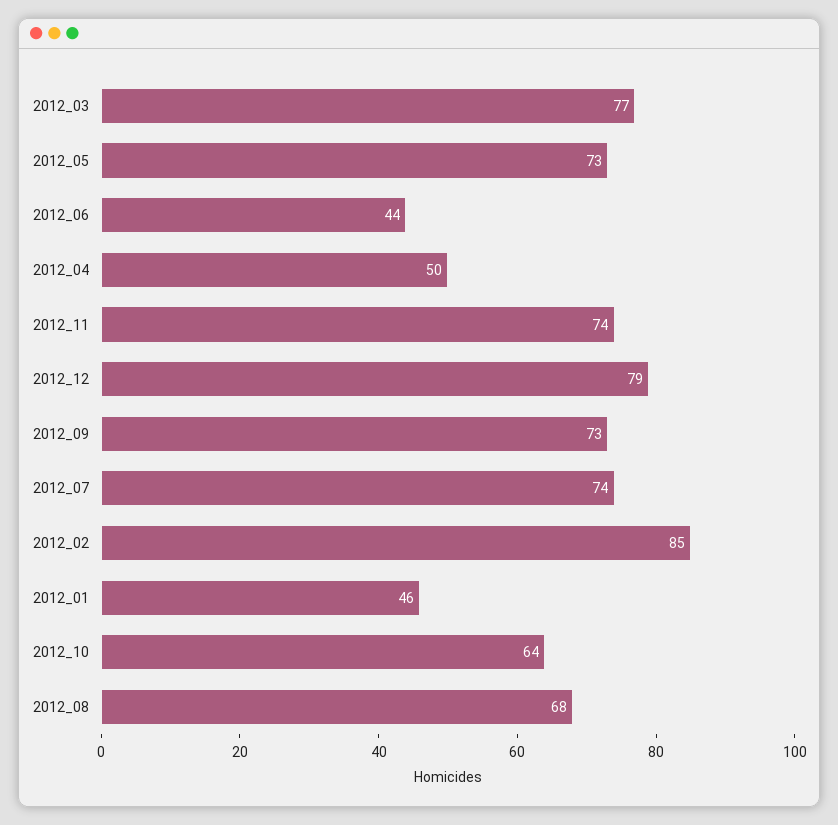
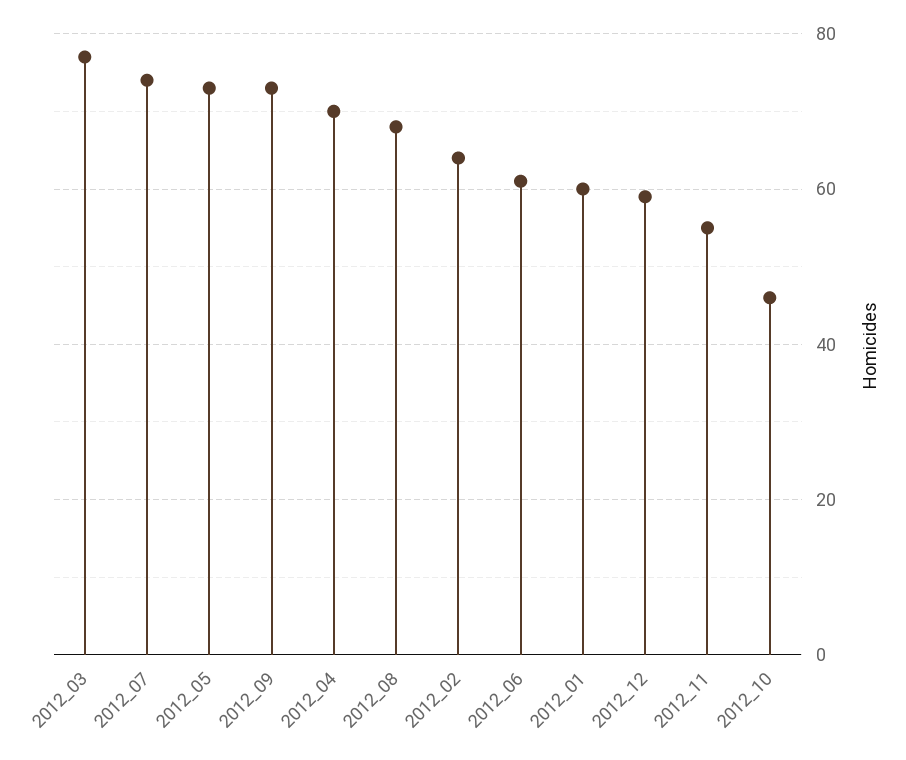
  {
    "2012_03": 77,
    "2012_05": 73,
-   "2012_06": 44,
+   "2012_06": 60,
-   "2012_04": 50,
+   "2012_04": 70,
-   "2012_11": 74,
+   "2012_11": 55,
-   "2012_12": 79,
+   "2012_12": 60,
    "2012_09": 73,
    "2012_07": 74,
-   "2012_02": 85,
+   "2012_02": 65,
-   "2012_01": 46,
+   "2012_01": 60,
-   "2012_10": 64,
+   "2012_10": 45,
    "2012_08": 68
  }

